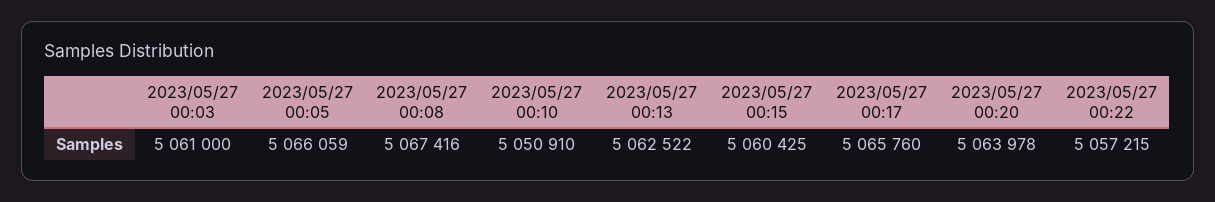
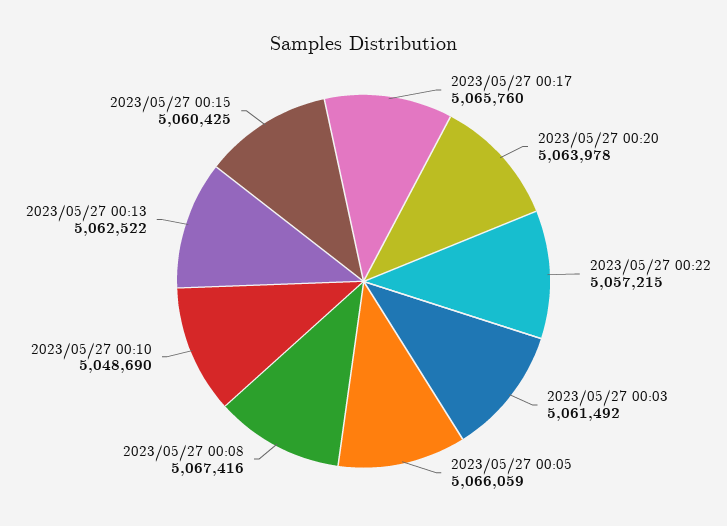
  {
-   "2023/05/27 00:03": 5061000,
+   "2023/05/27 00:03": 5061492,
    "2023/05/27 00:05": 5066059,
    "2023/05/27 00:08": 5067416,
-   "2023/05/27 00:10": 5050910,
+   "2023/05/27 00:10": 5048690,
    "2023/05/27 00:13": 5062522,
    "2023/05/27 00:15": 5060425,
    "2023/05/27 00:17": 5065760,
    "2023/05/27 00:20": 5063978,
    "2023/05/27 00:22": 5057215
  }

